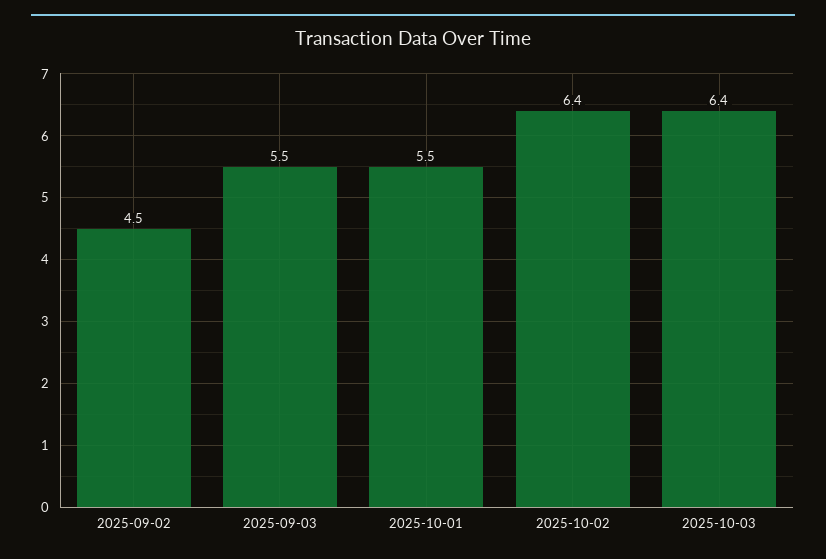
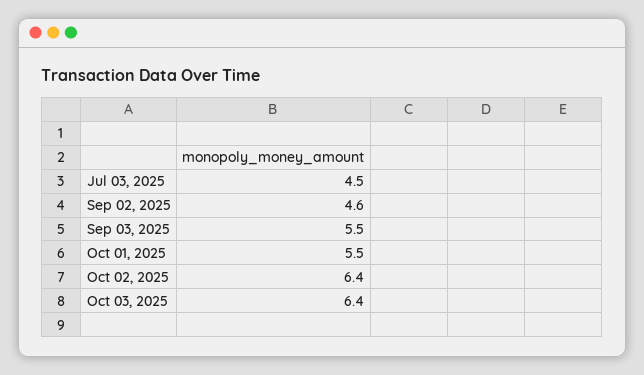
  {
-   "2025-09-02": 4.5,
+   "2025-09-02": 4.6,
    "2025-09-03": 5.5,
    "2025-10-01": 5.5,
    "2025-10-02": 6.4,
-   "2025-10-03": 6.4
+   "2025-10-03": 6.4,
+   "Jul 03, 2025": 4.5
  }

